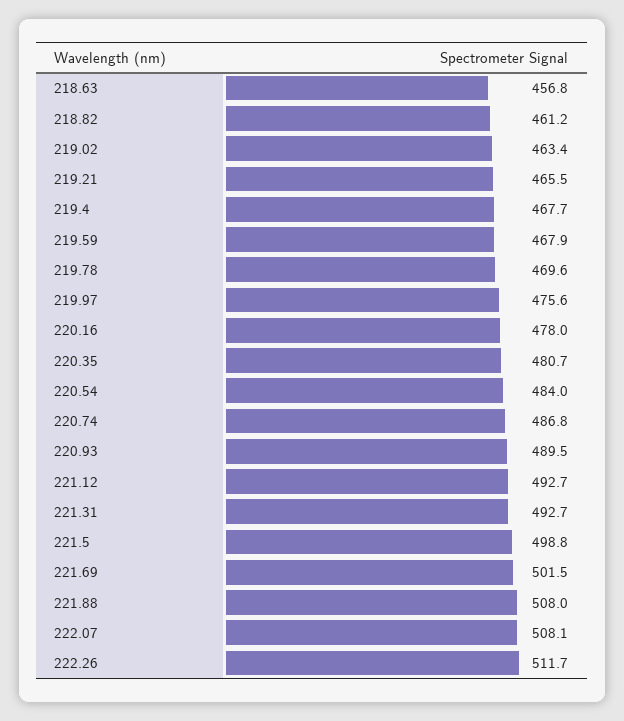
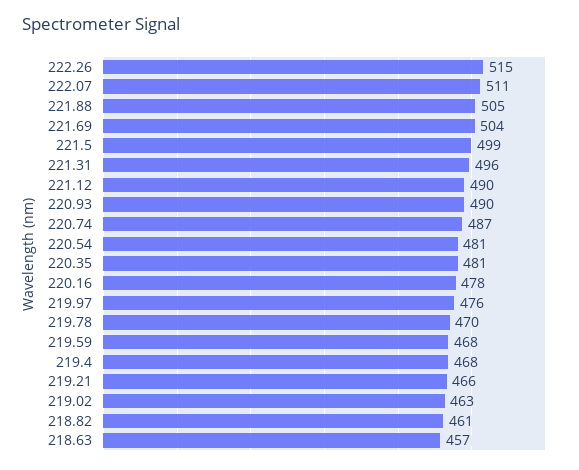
  {
    "218.63": 456.8,
    "218.82": 461.2,
    "219.02": 463.4,
    "219.21": 465.5,
    "219.4": 467.7,
    "219.59": 467.9,
    "219.78": 469.6,
    "219.97": 475.6,
    "220.16": 478,
    "220.35": 480.7,
-   "220.54": 484,
+   "220.54": 481,
    "220.74": 486.8,
    "220.93": 489.5,
-   "221.12": 492.7,
+   "221.12": 490,
-   "221.31": 492.7,
+   "221.31": 496,
    "221.5": 498.8,
-   "221.69": 501.5,
+   "221.69": 504,
-   "221.88": 508,
+   "221.88": 505,
-   "222.07": 508.1,
+   "222.07": 511,
-   "222.26": 511.7
+   "222.26": 515
  }

